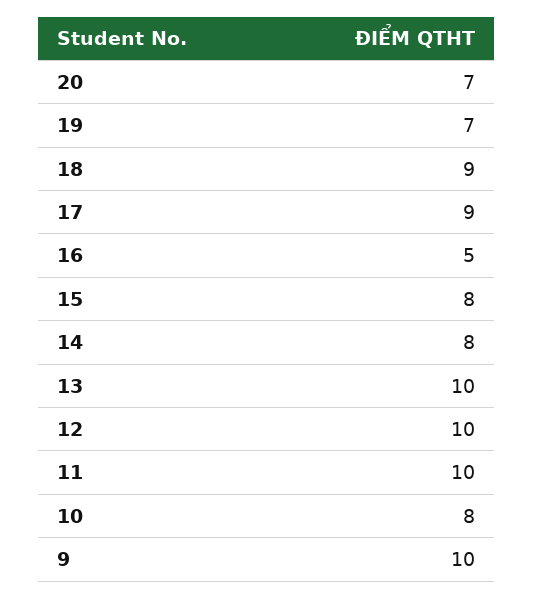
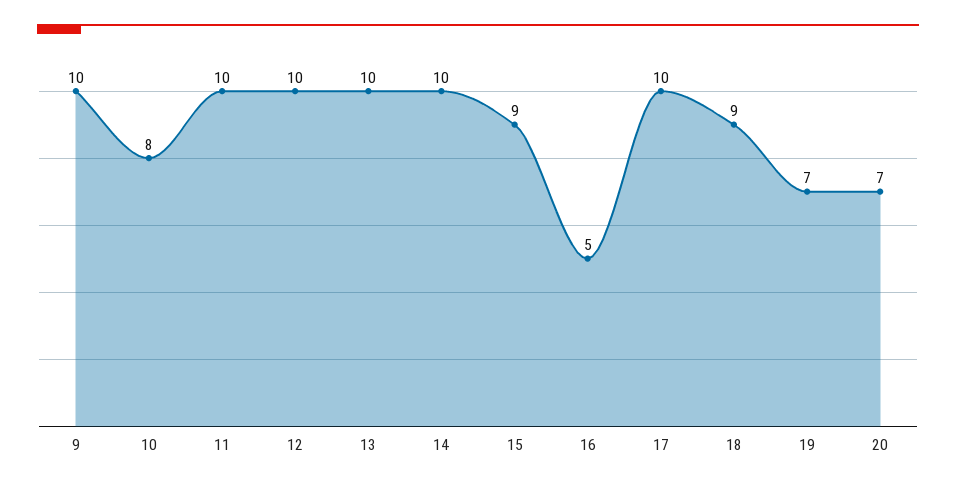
  {
    "20": 7,
    "19": 7,
    "18": 9,
-   "17": 9,
+   "17": 10,
    "16": 5,
-   "15": 8,
+   "15": 9,
-   "14": 8,
+   "14": 10,
    "13": 10,
    "12": 10,
    "11": 10,
    "10": 8,
    "9": 10
  }

